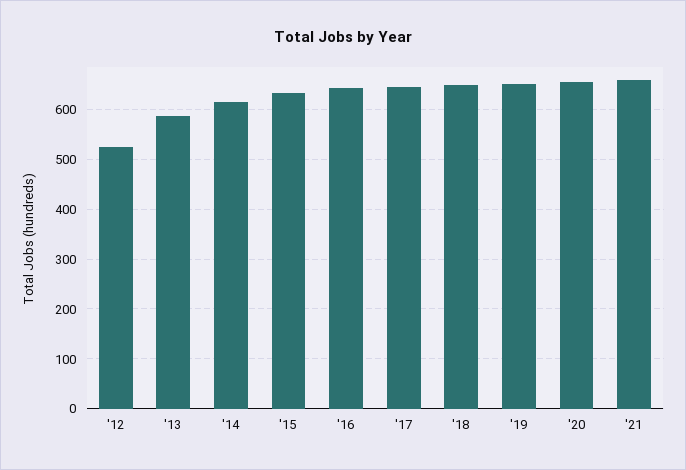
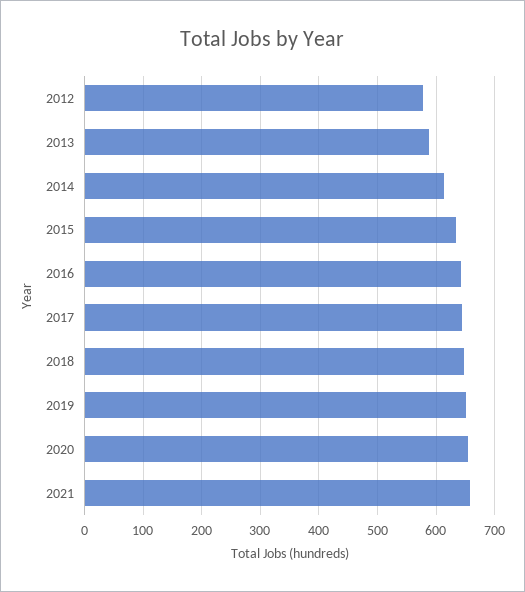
  {
-   "'12": 520,
+   "'12": 580,
    "'13": 580,
    "'14": 620,
    "'15": 640,
    "'16": 640,
    "'17": 640,
    "'18": 640,
    "'19": 660,
    "'20": 660,
    "'21": 660
  }

